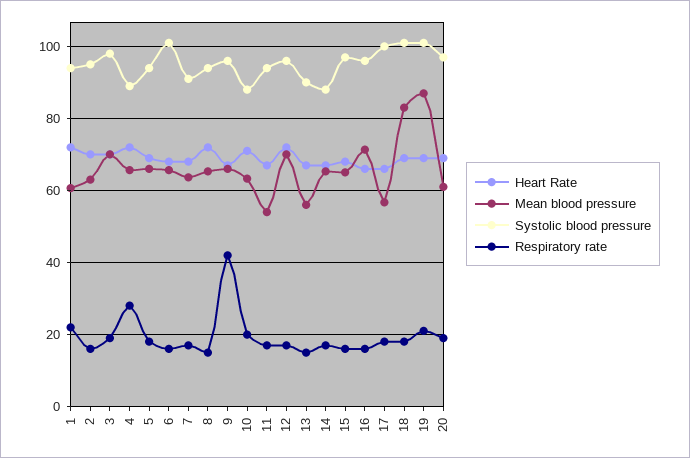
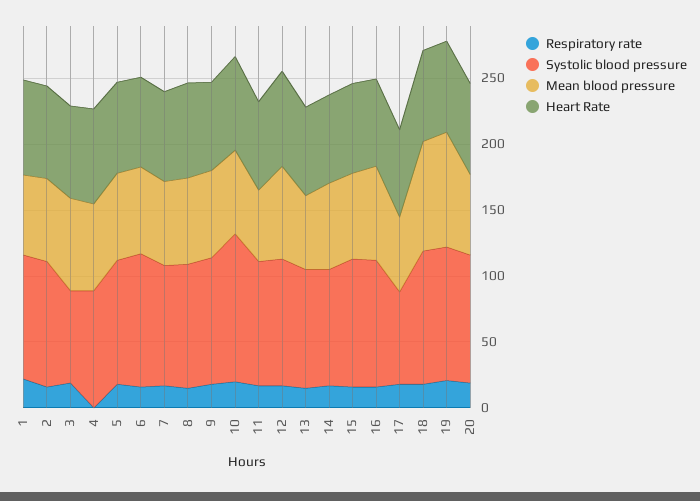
  {
    "Heart Rate": {
      "1": 72,
      "2": 70,
      "3": 70,
      "4": 72,
      "5": 70,
      "6": 68,
      "7": 68,
      "8": 72,
      "9": 68,
      "10": 72,
      "11": 68,
      "12": 72,
      "13": 68,
      "14": 68,
      "15": 68,
      "16": 66,
      "17": 66,
      "18": 70,
      "19": 70,
      "20": 70
    },
    "Mean blood pressure": {
      "1": 60,
      "2": 64,
      "3": 70,
      "4": 66,
      "5": 66,
      "6": 66,
      "7": 64,
      "8": 66,
      "9": 66,
      "10": 64,
      "11": 54,
      "12": 70,
      "13": 56,
      "14": 66,
      "15": 66,
      "16": 72,
      "17": 56,
      "18": 84,
      "19": 88,
      "20": 62
    },
    "Systolic blood pressure": {
      "1": 94,
      "2": 96,
-     "3": 98,
+     "3": 70,
      "4": 90,
      "5": 94,
      "6": 102,
      "7": 92,
      "8": 94,
      "9": 96,
-     "10": 88,
+     "10": 110,
      "11": 94,
      "12": 96,
      "13": 90,
      "14": 88,
      "15": 98,
      "16": 96,
-     "17": 100,
+     "17": 70,
      "18": 102,
      "19": 102,
      "20": 98
    },
    "Respiratory rate": {
      "1": 22,
      "2": 16,
      "3": 20,
-     "4": 28,
+     "4": 0,
      "5": 18,
      "6": 16,
      "7": 18,
      "8": 16,
-     "9": 42,
+     "9": 20,
      "10": 20,
      "11": 18,
      "12": 18,
      "13": 16,
      "14": 18,
      "15": 16,
      "16": 16,
      "17": 18,
      "18": 18,
      "19": 22,
      "20": 20
    }
  }

